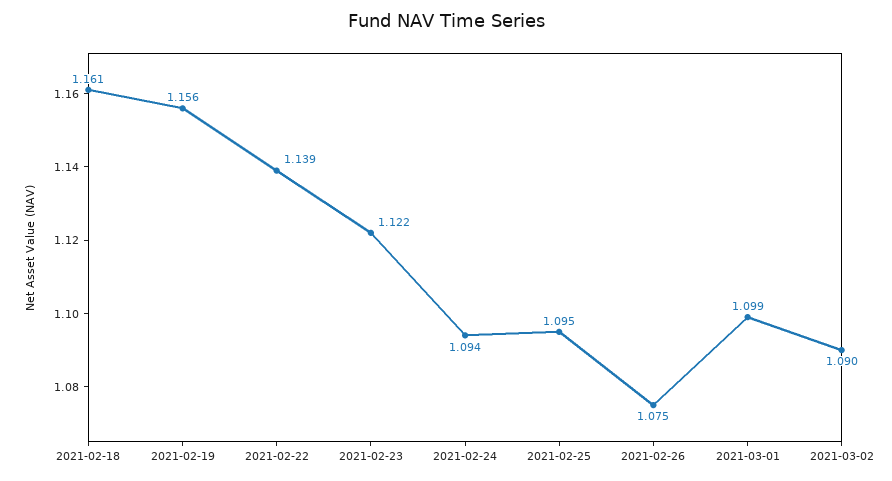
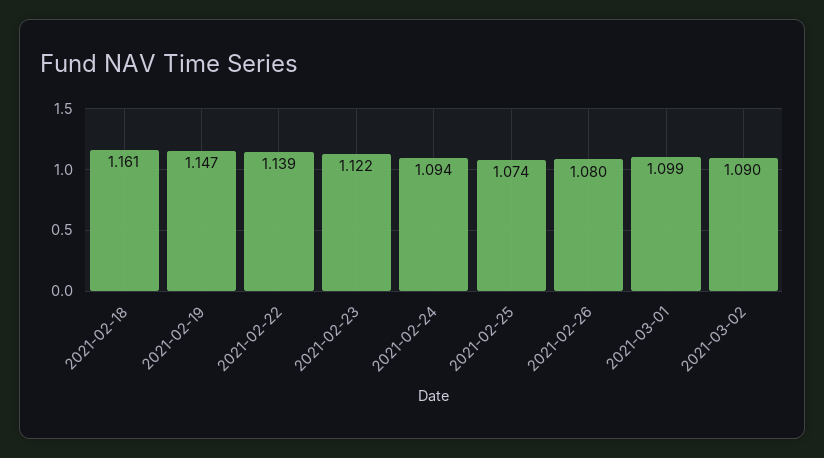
  {
    "2021-02-18": 1.161,
-   "2021-02-19": 1.156,
+   "2021-02-19": 1.147,
    "2021-02-22": 1.139,
    "2021-02-23": 1.122,
    "2021-02-24": 1.094,
-   "2021-02-25": 1.095,
+   "2021-02-25": 1.074,
-   "2021-02-26": 1.075,
+   "2021-02-26": 1.08,
    "2021-03-01": 1.099,
    "2021-03-02": 1.09
  }

